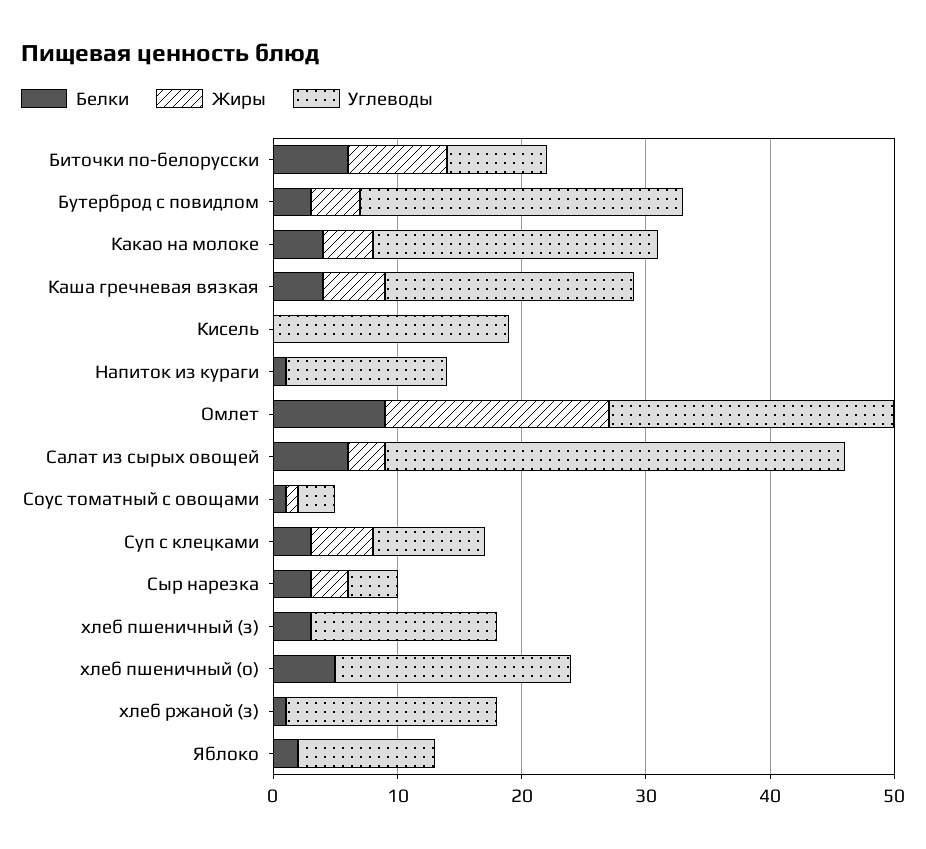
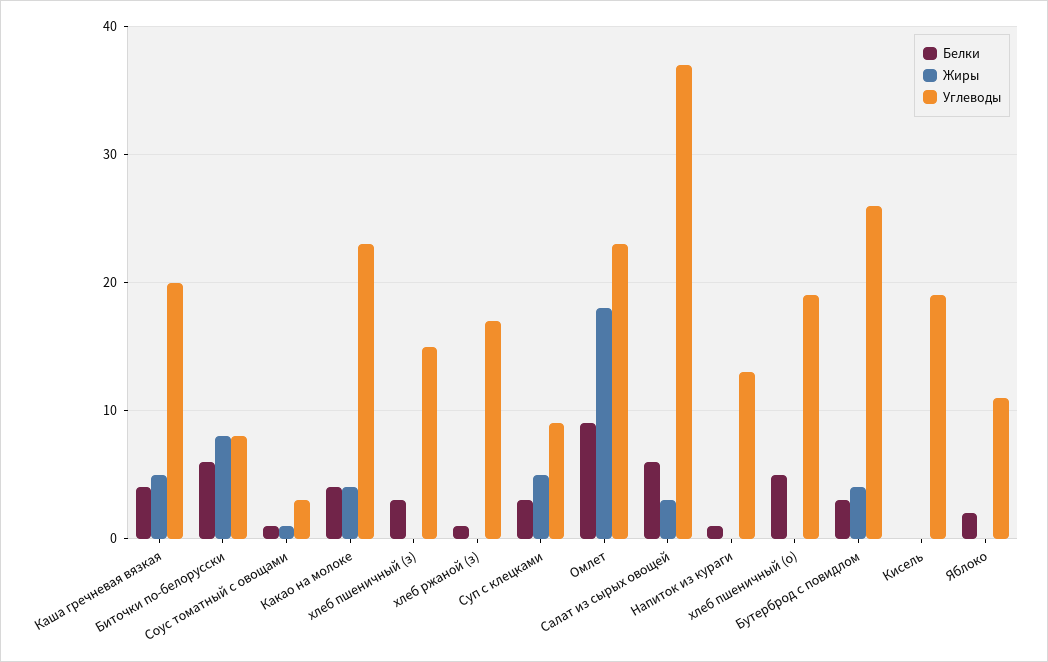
  {
    "Белки": {
      "Биточки по-белорусски": 6,
      "Бутерброд с повидлом": 3,
      "Какао на молоке": 4,
      "Каша гречневая вязкая": 4,
      "Кисель": 0,
      "Напиток из кураги": 1,
      "Омлет": 9,
      "Салат из сырых овощей": 6,
      "Соус томатный с овощами": 1,
      "Суп с клецками": 3,
-     "Сыр нарезка": 3,
      "хлеб пшеничный (з)": 3,
      "хлеб пшеничный (о)": 5,
      "хлеб ржаной (з)": 1,
      "Яблоко": 2
    },
    "Жиры": {
      "Биточки по-белорусски": 8,
      "Бутерброд с повидлом": 4,
      "Какао на молоке": 4,
      "Каша гречневая вязкая": 5,
      "Кисель": 0,
      "Напиток из кураги": 0,
      "Омлет": 18,
      "Салат из сырых овощей": 3,
      "Соус томатный с овощами": 1,
      "Суп с клецками": 5,
-     "Сыр нарезка": 3,
      "хлеб пшеничный (з)": 0,
      "хлеб пшеничный (о)": 0,
      "хлеб ржаной (з)": 0,
      "Яблоко": 0
    },
    "Углеводы": {
      "Биточки по-белорусски": 8,
      "Бутерброд с повидлом": 26,
      "Какао на молоке": 23,
      "Каша гречневая вязкая": 20,
      "Кисель": 19,
      "Напиток из кураги": 13,
      "Омлет": 23,
      "Салат из сырых овощей": 37,
      "Соус томатный с овощами": 3,
      "Суп с клецками": 9,
-     "Сыр нарезка": 4,
      "хлеб пшеничный (з)": 15,
      "хлеб пшеничный (о)": 19,
      "хлеб ржаной (з)": 17,
      "Яблоко": 11
    }
  }

